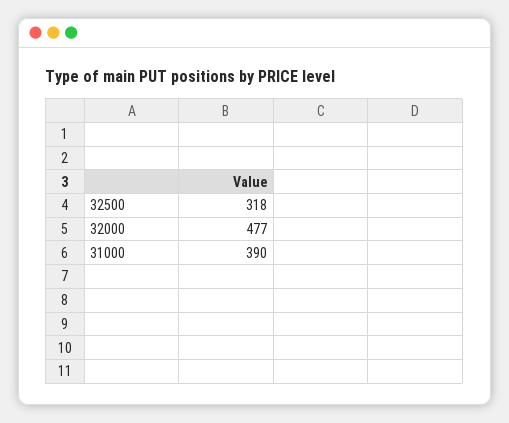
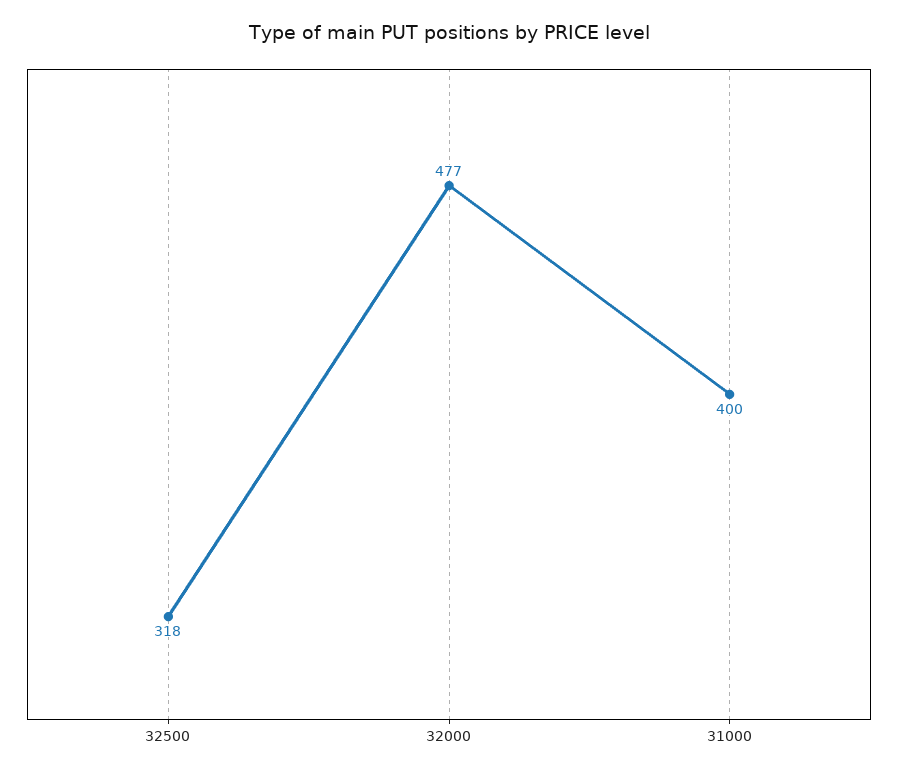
  {
    "32500": 318,
    "32000": 477,
-   "31000": 390
+   "31000": 400
  }

